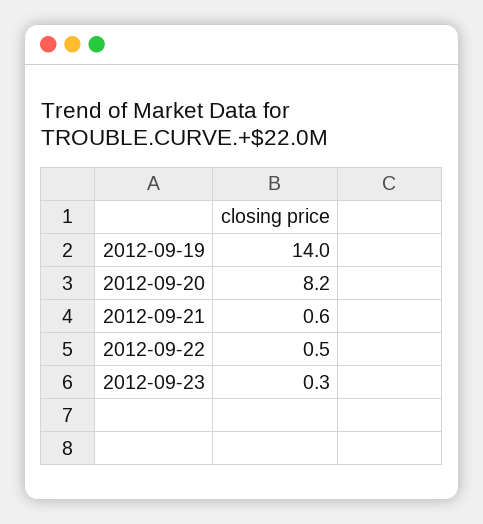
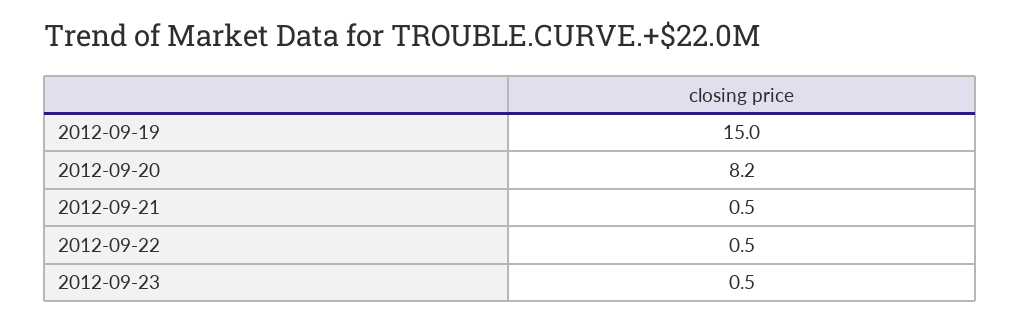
  {
-   "2012-09-19": 14,
+   "2012-09-19": 15,
    "2012-09-20": 8.2,
-   "2012-09-21": 0.6,
+   "2012-09-21": 0.5,
    "2012-09-22": 0.5,
-   "2012-09-23": 0.3
+   "2012-09-23": 0.5
  }

